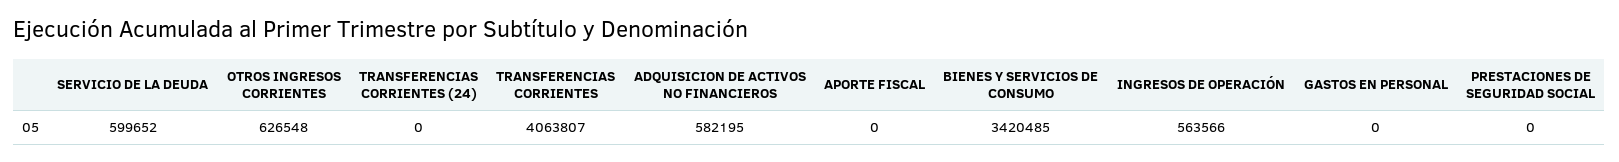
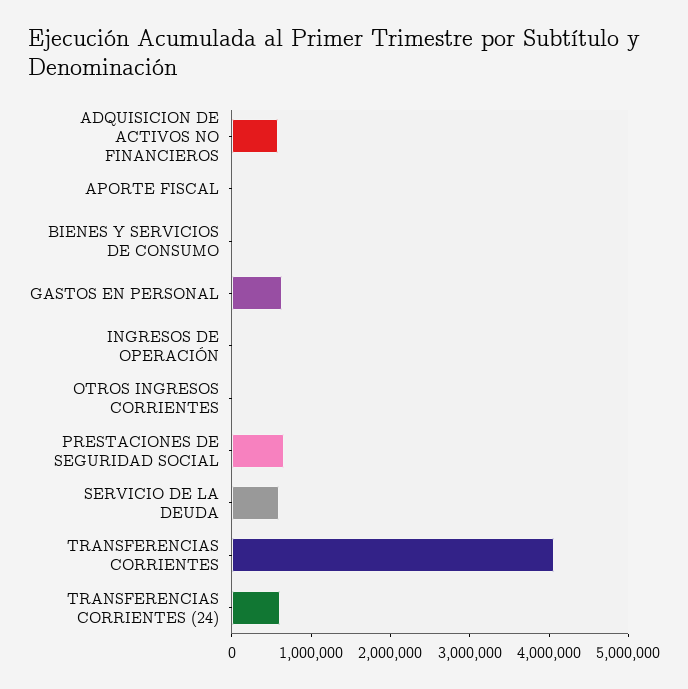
  {
    "SERVICIO DE LA DEUDA": 599652,
-   "OTROS INGRESOS CORRIENTES": 626548,
+   "OTROS INGRESOS CORRIENTES": 0,
-   "TRANSFERENCIAS CORRIENTES (24)": 0,
+   "TRANSFERENCIAS CORRIENTES (24)": 600000,
    "TRANSFERENCIAS CORRIENTES": 4063807,
    "ADQUISICION DE ACTIVOS NO FINANCIEROS": 582195,
    "APORTE FISCAL": 0,
-   "BIENES Y SERVICIOS DE CONSUMO": 3420485,
+   "BIENES Y SERVICIOS DE CONSUMO": 0,
-   "INGRESOS DE OPERACIÓN": 563566,
+   "INGRESOS DE OPERACIÓN": 0,
-   "GASTOS EN PERSONAL": 0,
+   "GASTOS EN PERSONAL": 600000,
-   "PRESTACIONES DE SEGURIDAD SOCIAL": 0
+   "PRESTACIONES DE SEGURIDAD SOCIAL": 600000
  }

